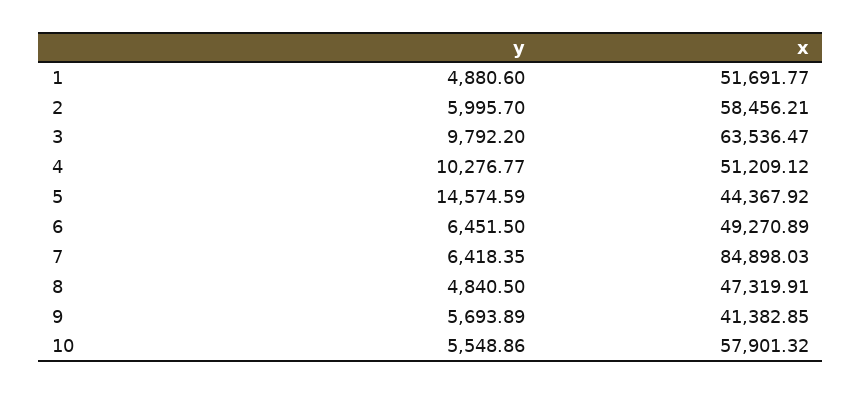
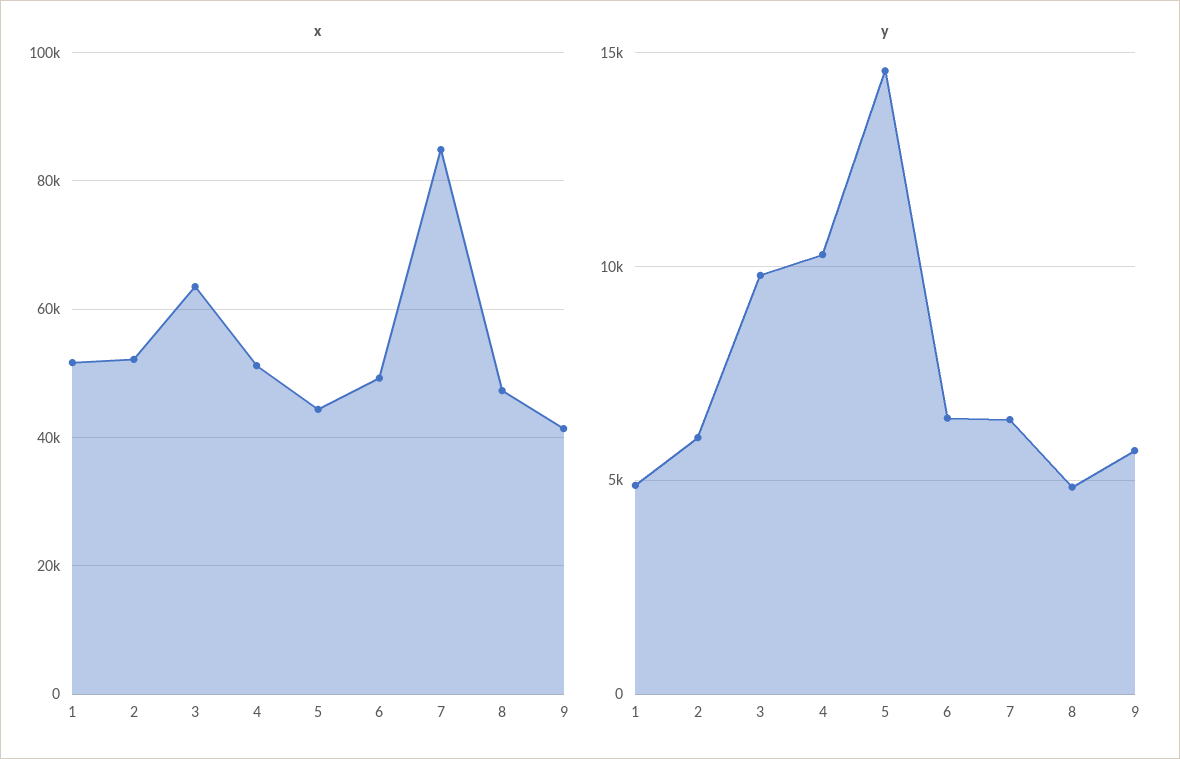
  {
    "y": {
      "1": 4880.6,
      "2": 5995.7,
      "3": 9792.2,
      "4": 10276.77,
      "5": 14574.59,
      "6": 6451.5,
      "7": 6418.35,
      "8": 4840.5,
-     "9": 5693.89,
+     "9": 5693.89
-     "10": 5548.86
    },
    "x": {
      "1": 51691.77,
-     "2": 58456.21,
+     "2": 52000,
      "3": 63536.47,
      "4": 51209.12,
      "5": 44367.92,
      "6": 49270.89,
      "7": 84898.03,
      "8": 47319.91,
-     "9": 41382.85,
+     "9": 41382.85
-     "10": 57901.32
    }
  }

